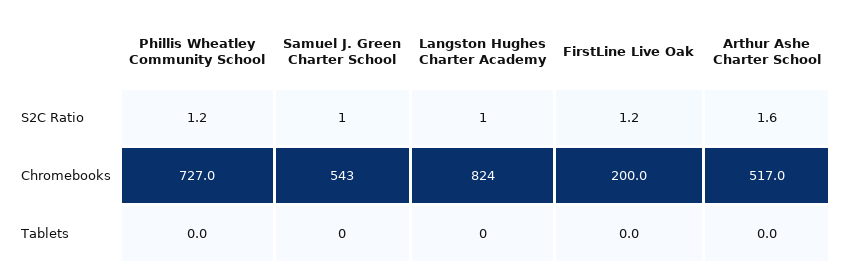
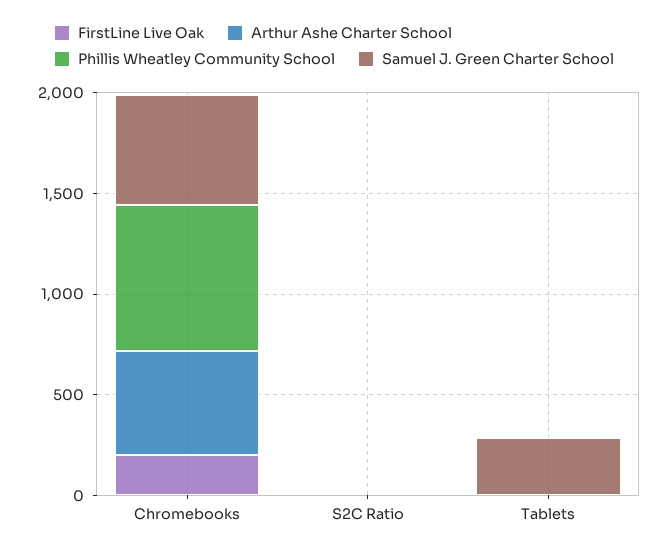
  {
    "Phillis Wheatley Community School": {
      "S2C Ratio": 1.2,
      "Chromebooks": 727,
      "Tablets": 0
    },
    "Samuel J. Green Charter School": {
      "S2C Ratio": 1,
      "Chromebooks": 543,
-     "Tablets": 0
+     "Tablets": 300
    },
-   "Langston Hughes Charter Academy": {
-     "S2C Ratio": 1,
-     "Chromebooks": 824,
-     "Tablets": 0
-   },
    "FirstLine Live Oak": {
      "S2C Ratio": 1.2,
      "Chromebooks": 200,
      "Tablets": 0
    },
    "Arthur Ashe Charter School": {
      "S2C Ratio": 1.6,
      "Chromebooks": 517,
      "Tablets": 0
    }
  }

